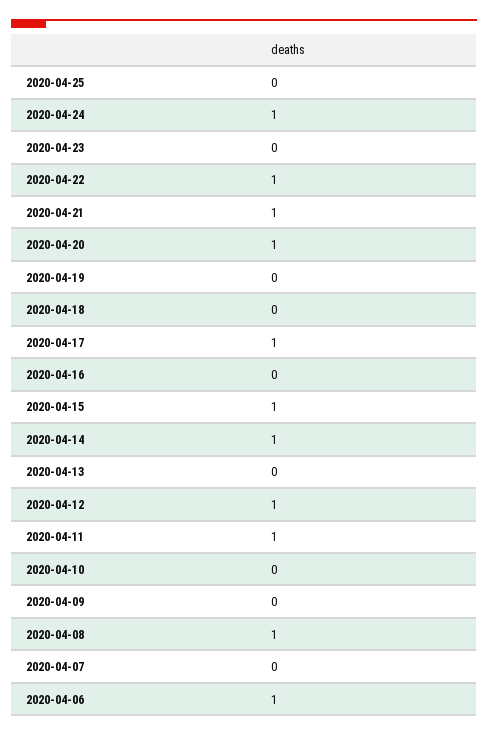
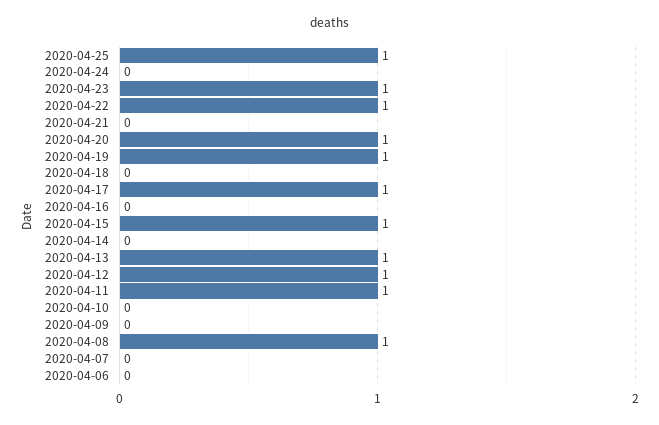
  {
-   "2020-04-25": 0,
+   "2020-04-25": 1,
-   "2020-04-24": 1,
+   "2020-04-24": 0,
-   "2020-04-23": 0,
+   "2020-04-23": 1,
    "2020-04-22": 1,
-   "2020-04-21": 1,
+   "2020-04-21": 0,
    "2020-04-20": 1,
-   "2020-04-19": 0,
+   "2020-04-19": 1,
    "2020-04-18": 0,
    "2020-04-17": 1,
    "2020-04-16": 0,
    "2020-04-15": 1,
-   "2020-04-14": 1,
+   "2020-04-14": 0,
-   "2020-04-13": 0,
+   "2020-04-13": 1,
    "2020-04-12": 1,
    "2020-04-11": 1,
    "2020-04-10": 0,
    "2020-04-09": 0,
    "2020-04-08": 1,
    "2020-04-07": 0,
-   "2020-04-06": 1
+   "2020-04-06": 0
  }

